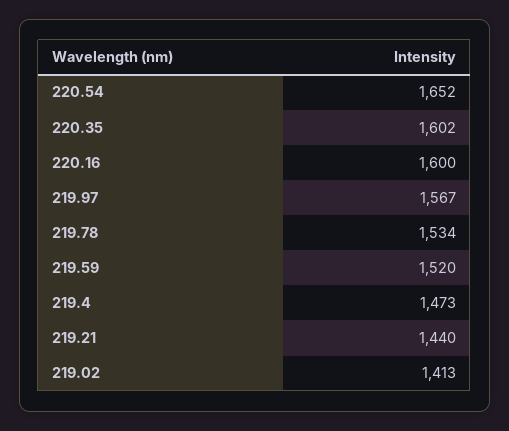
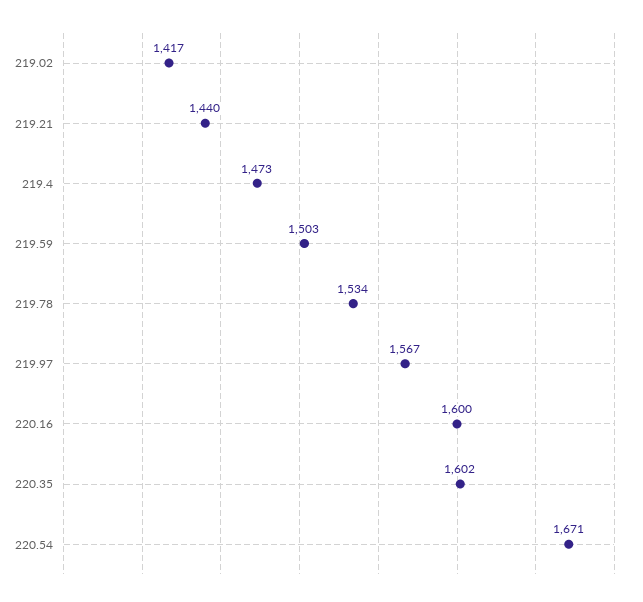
  {
-   "220.54": 1652,
+   "220.54": 1671,
    "220.35": 1602,
    "220.16": 1600,
    "219.97": 1567,
    "219.78": 1534,
-   "219.59": 1520,
+   "219.59": 1503,
    "219.4": 1473,
    "219.21": 1440,
-   "219.02": 1413
+   "219.02": 1417
  }

